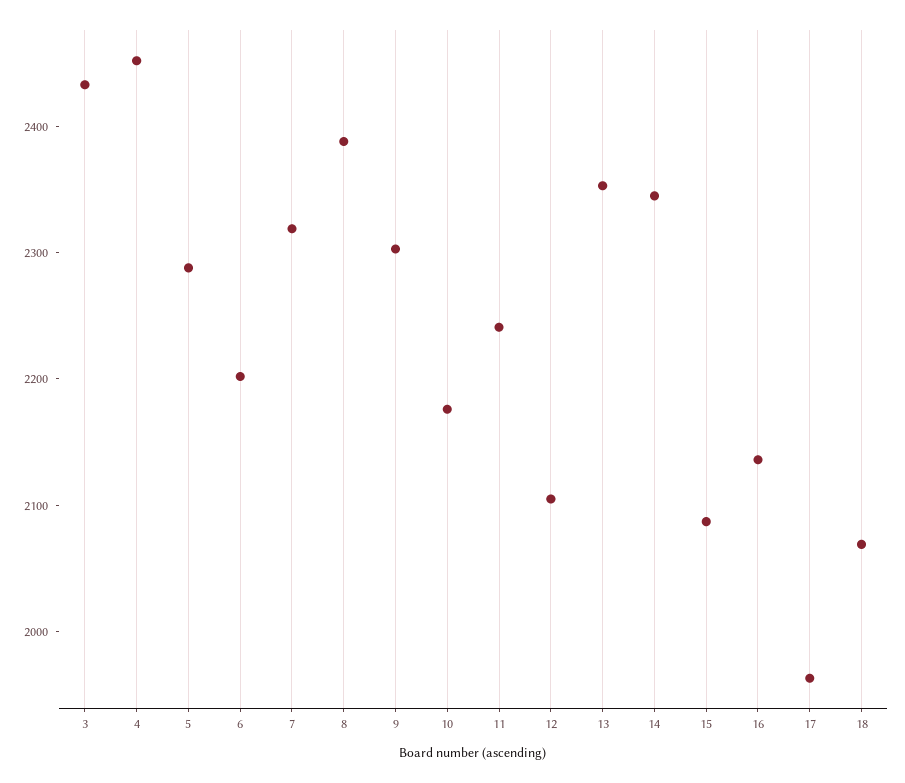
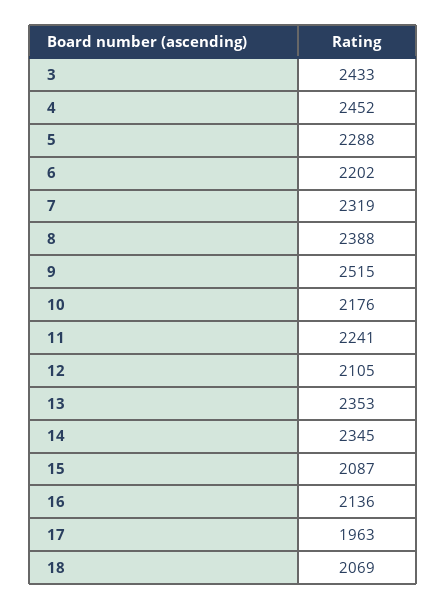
  {
    "3": 2433,
    "4": 2452,
    "5": 2288,
    "6": 2202,
    "7": 2319,
    "8": 2388,
-   "9": 2300,
+   "9": 2515,
    "10": 2176,
    "11": 2241,
    "12": 2105,
    "13": 2353,
    "14": 2345,
    "15": 2087,
    "16": 2136,
    "17": 1963,
    "18": 2069
  }

